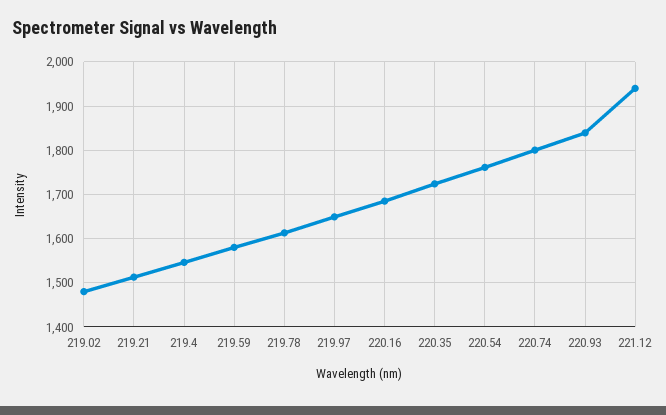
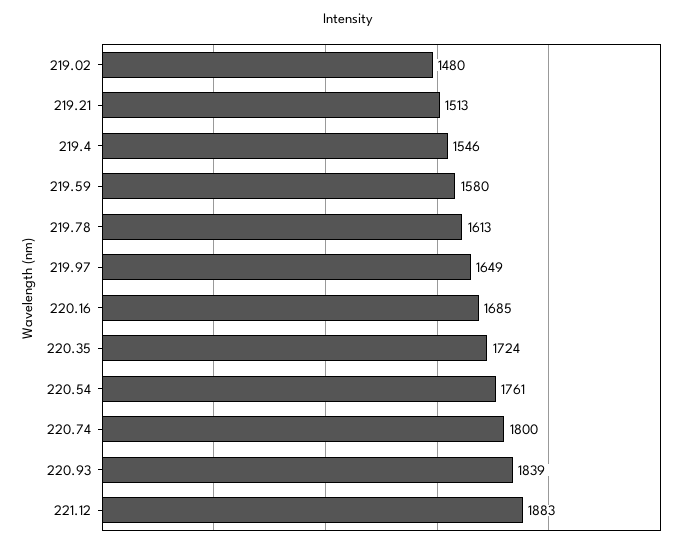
  {
    "219.02": 1480,
    "219.21": 1513,
    "219.4": 1546,
    "219.59": 1580,
    "219.78": 1613,
    "219.97": 1649,
    "220.16": 1685,
    "220.35": 1724,
    "220.54": 1761,
    "220.74": 1800,
    "220.93": 1839,
-   "221.12": 1940
+   "221.12": 1883
  }

